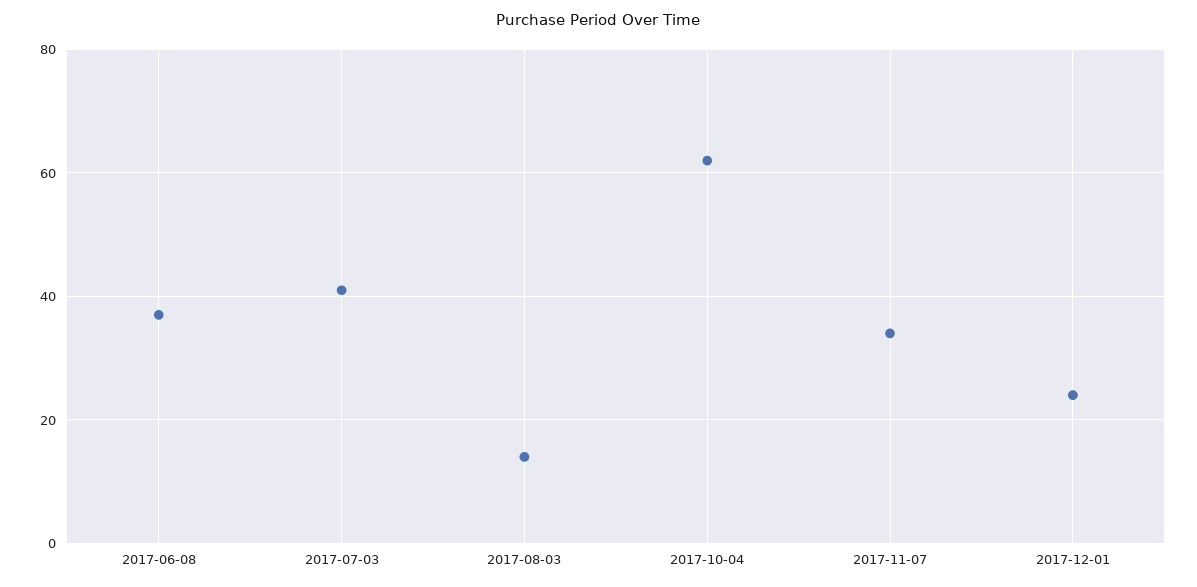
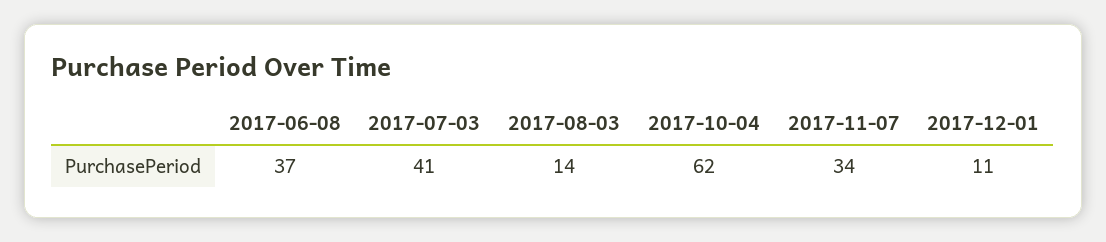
  {
    "2017-06-08": 37,
    "2017-07-03": 41,
    "2017-08-03": 14,
    "2017-10-04": 62,
    "2017-11-07": 34,
-   "2017-12-01": 25
+   "2017-12-01": 11
  }

